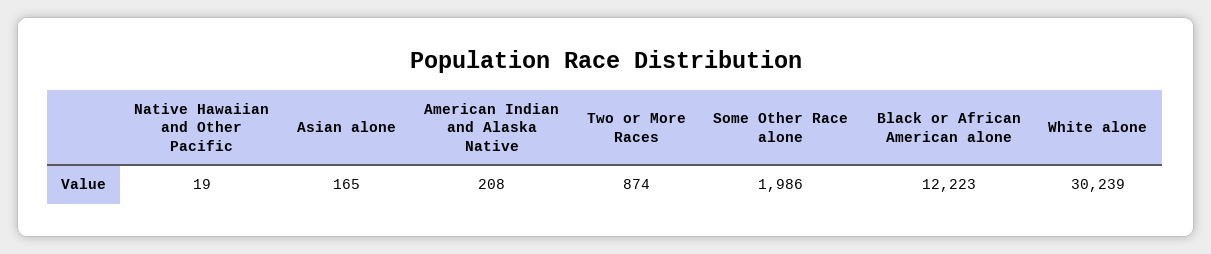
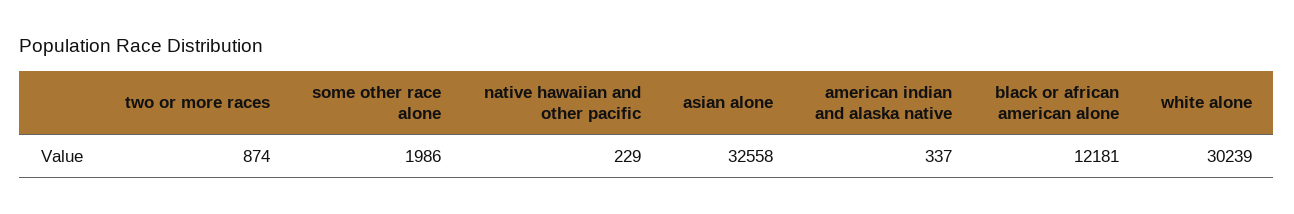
  {
-   "Native Hawaiian and Other Pacific": 19,
+   "Native Hawaiian and Other Pacific": 229,
-   "Asian alone": 165,
+   "Asian alone": 32558,
-   "American Indian and Alaska Native": 208,
+   "American Indian and Alaska Native": 337,
    "Two or More Races": 874,
    "Some Other Race alone": 1986,
-   "Black or African American alone": 12223,
+   "Black or African American alone": 12181,
    "White alone": 30239
  }

